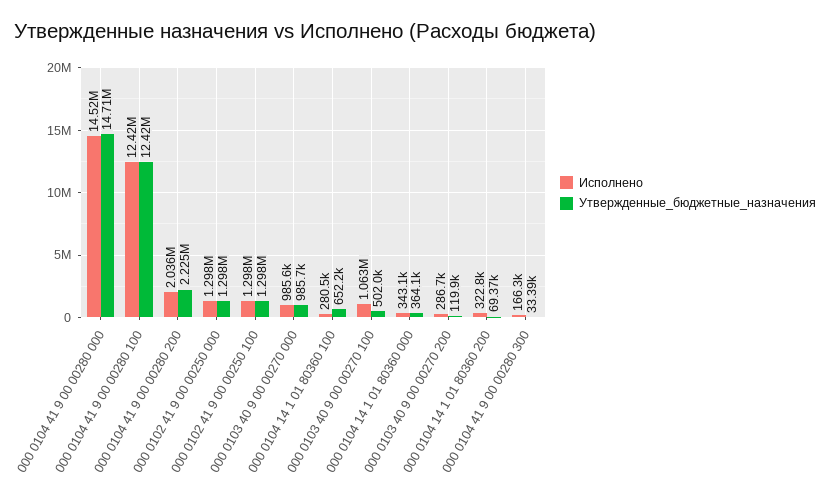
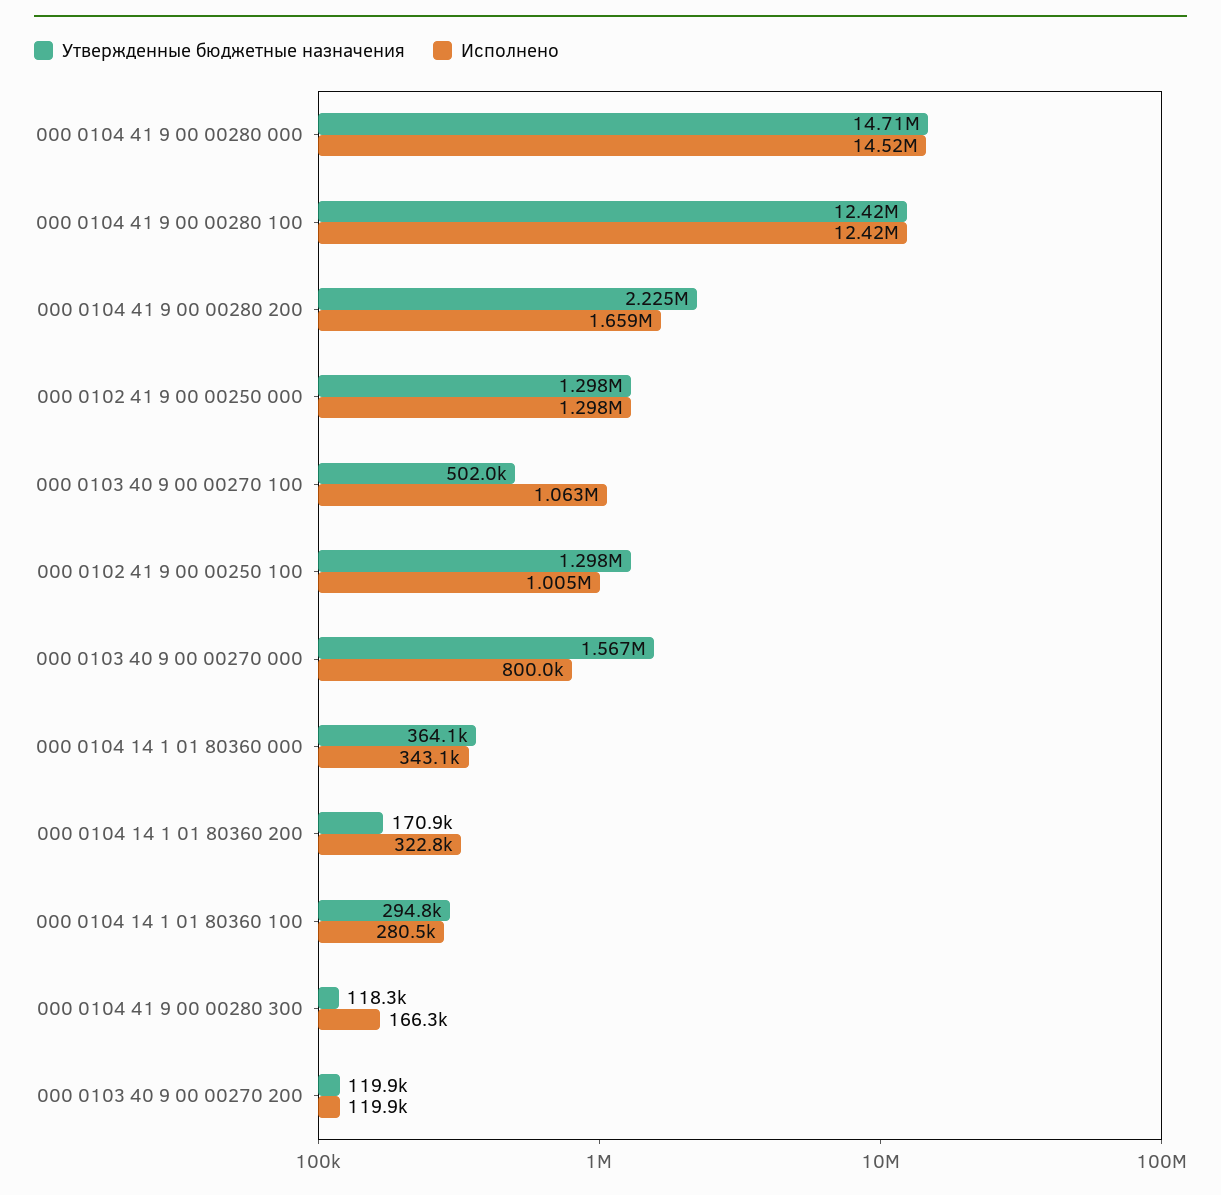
  {
    "Исполнено": {
      "000 0104 41 9 00 00280 000": 14520000,
      "000 0104 41 9 00 00280 100": 12420000,
-     "000 0104 41 9 00 00280 200": 2036000,
+     "000 0104 41 9 00 00280 200": 1659000,
      "000 0102 41 9 00 00250 000": 1298000,
-     "000 0102 41 9 00 00250 100": 1298000,
+     "000 0102 41 9 00 00250 100": 1005000,
-     "000 0103 40 9 00 00270 000": 985600,
+     "000 0103 40 9 00 00270 000": 800000,
      "000 0104 14 1 01 80360 100": 280500,
      "000 0103 40 9 00 00270 100": 1063000,
      "000 0104 14 1 01 80360 000": 343100,
-     "000 0103 40 9 00 00270 200": 286700,
+     "000 0103 40 9 00 00270 200": 119900,
      "000 0104 14 1 01 80360 200": 322800,
      "000 0104 41 9 00 00280 300": 166300
    },
    "Утвержденные_бюджетные_назначения": {
      "000 0104 41 9 00 00280 000": 14710000,
      "000 0104 41 9 00 00280 100": 12420000,
      "000 0104 41 9 00 00280 200": 2225000,
      "000 0102 41 9 00 00250 000": 1298000,
      "000 0102 41 9 00 00250 100": 1298000,
-     "000 0103 40 9 00 00270 000": 985700,
+     "000 0103 40 9 00 00270 000": 1567000,
-     "000 0104 14 1 01 80360 100": 652200,
+     "000 0104 14 1 01 80360 100": 294800,
      "000 0103 40 9 00 00270 100": 502000,
      "000 0104 14 1 01 80360 000": 364100,
      "000 0103 40 9 00 00270 200": 119900,
-     "000 0104 14 1 01 80360 200": 69370,
+     "000 0104 14 1 01 80360 200": 170900,
-     "000 0104 41 9 00 00280 300": 33390
+     "000 0104 41 9 00 00280 300": 118300
    }
  }

